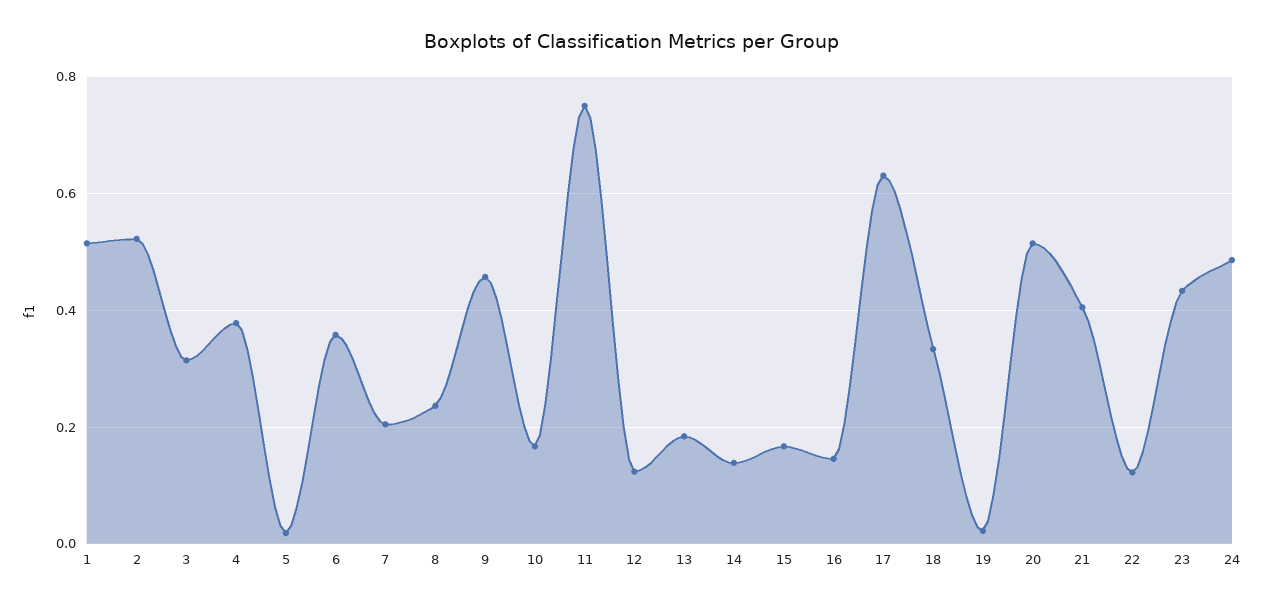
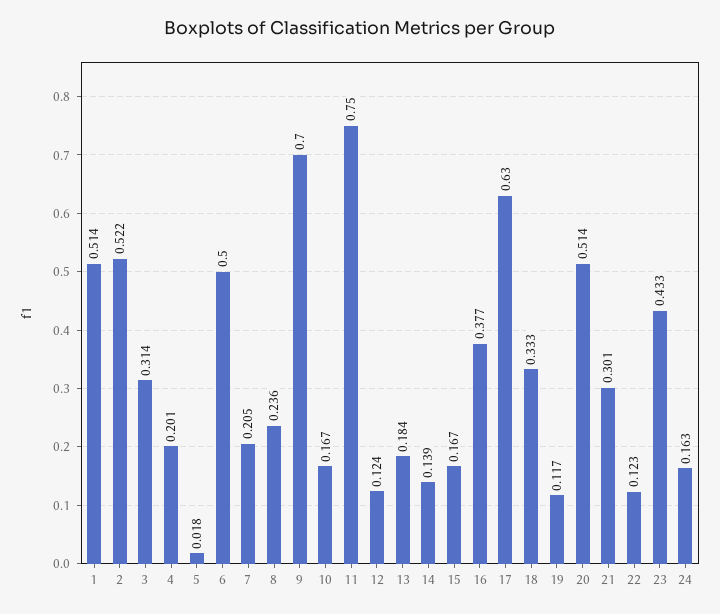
  {
    "1": 0.514,
    "2": 0.522,
    "3": 0.314,
-   "4": 0.38,
+   "4": 0.201,
    "5": 0.018,
-   "6": 0.36,
+   "6": 0.5,
    "7": 0.205,
    "8": 0.236,
-   "9": 0.46,
+   "9": 0.7,
    "10": 0.167,
    "11": 0.75,
    "12": 0.124,
    "13": 0.184,
    "14": 0.139,
    "15": 0.167,
-   "16": 0.14,
+   "16": 0.377,
    "17": 0.63,
    "18": 0.333,
-   "19": 0.02,
+   "19": 0.117,
    "20": 0.514,
-   "21": 0.4,
+   "21": 0.301,
    "22": 0.123,
    "23": 0.433,
-   "24": 0.48
+   "24": 0.163
  }

